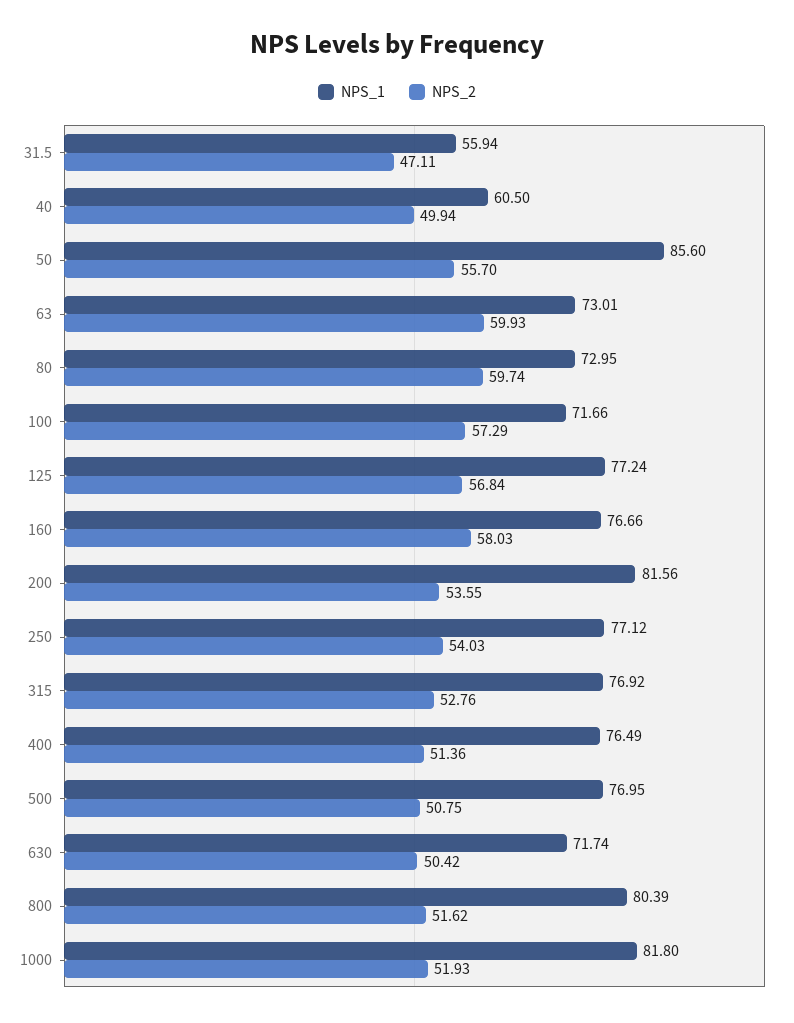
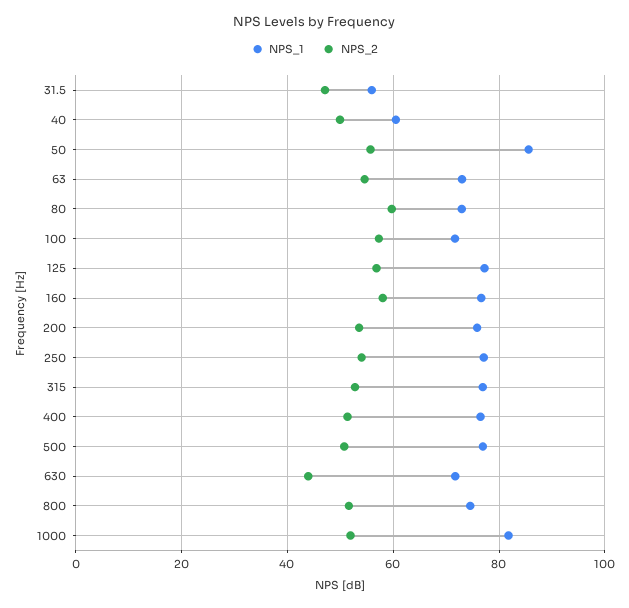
  {
    "NPS_1": {
      "31.5": 55.94,
      "40": 60.5,
      "50": 85.6,
      "63": 73.01,
      "80": 72.95,
      "100": 71.66,
      "125": 77.24,
      "160": 76.66,
-     "200": 81.56,
+     "200": 76,
      "250": 77.12,
      "315": 76.92,
      "400": 76.49,
      "500": 76.95,
      "630": 71.74,
-     "800": 80.39,
+     "800": 74,
      "1000": 81.8
    },
    "NPS_2": {
      "31.5": 47.11,
      "40": 49.94,
      "50": 55.7,
-     "63": 59.93,
+     "63": 54,
      "80": 59.74,
      "100": 57.29,
      "125": 56.84,
      "160": 58.03,
      "200": 53.55,
      "250": 54.03,
      "315": 52.76,
      "400": 51.36,
      "500": 50.75,
-     "630": 50.42,
+     "630": 44,
      "800": 51.62,
      "1000": 51.93
    }
  }

